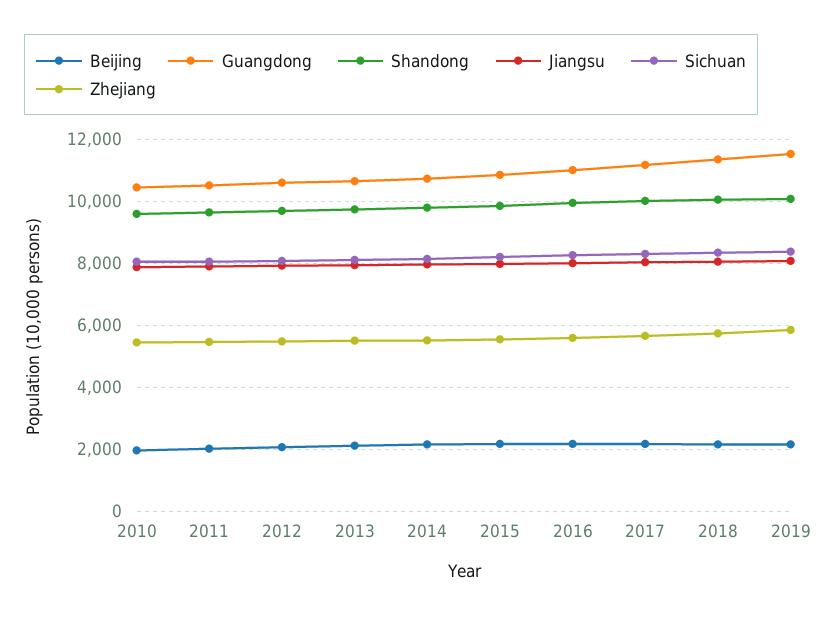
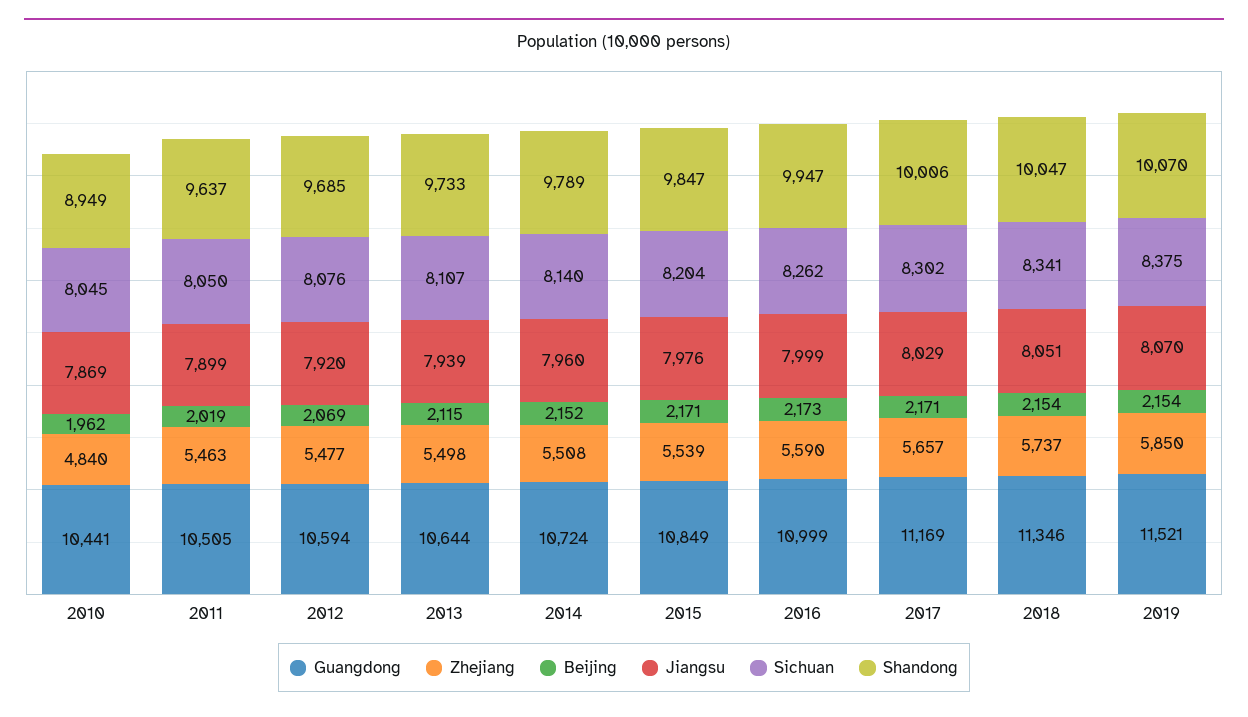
  {
    "Beijing": {
      "2010": 1962,
      "2011": 2019,
      "2012": 2069,
      "2013": 2115,
      "2014": 2152,
      "2015": 2171,
      "2016": 2173,
      "2017": 2171,
      "2018": 2154,
      "2019": 2154
    },
    "Guangdong": {
      "2010": 10441,
      "2011": 10505,
      "2012": 10594,
      "2013": 10644,
      "2014": 10724,
      "2015": 10849,
      "2016": 10999,
      "2017": 11169,
      "2018": 11346,
      "2019": 11521
    },
    "Shandong": {
-     "2010": 9600,
+     "2010": 8949,
      "2011": 9637,
      "2012": 9685,
      "2013": 9733,
      "2014": 9789,
      "2015": 9847,
      "2016": 9947,
      "2017": 10006,
      "2018": 10047,
      "2019": 10070
    },
    "Jiangsu": {
      "2010": 7869,
      "2011": 7899,
      "2012": 7920,
      "2013": 7939,
      "2014": 7960,
      "2015": 7976,
      "2016": 7999,
      "2017": 8029,
      "2018": 8051,
      "2019": 8070
    },
    "Sichuan": {
      "2010": 8045,
      "2011": 8050,
      "2012": 8076,
      "2013": 8107,
      "2014": 8140,
      "2015": 8204,
      "2016": 8262,
      "2017": 8302,
      "2018": 8341,
      "2019": 8375
    },
    "Zhejiang": {
-     "2010": 5400,
+     "2010": 4840,
      "2011": 5463,
      "2012": 5477,
      "2013": 5498,
      "2014": 5508,
      "2015": 5539,
      "2016": 5590,
      "2017": 5657,
      "2018": 5737,
      "2019": 5850
    }
  }

